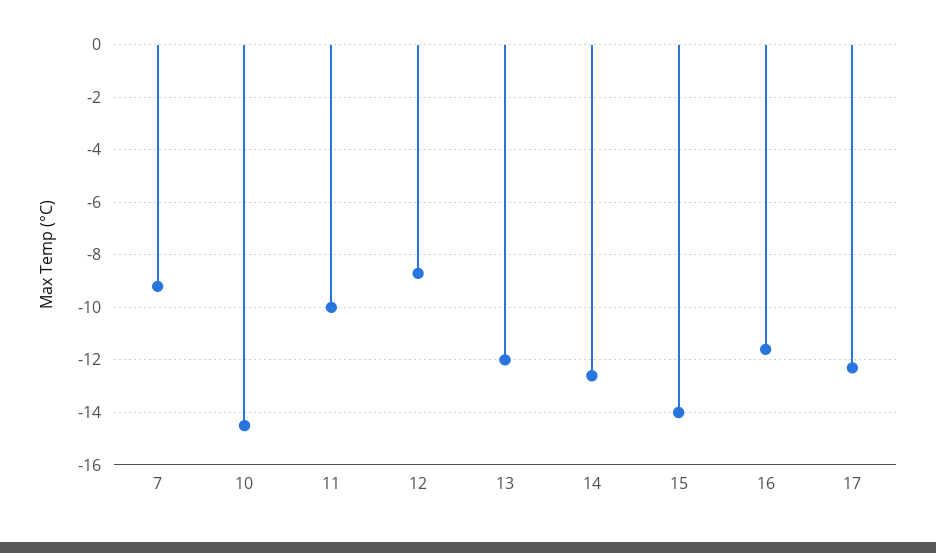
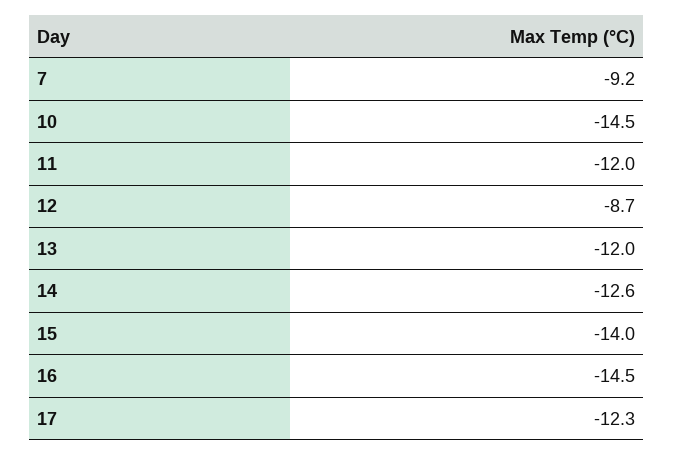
  {
    "7": -9.2,
    "10": -14.5,
-   "11": -10,
+   "11": -12,
    "12": -8.7,
    "13": -12,
    "14": -12.6,
    "15": -14,
-   "16": -11.5,
+   "16": -14.5,
    "17": -12.3
  }

